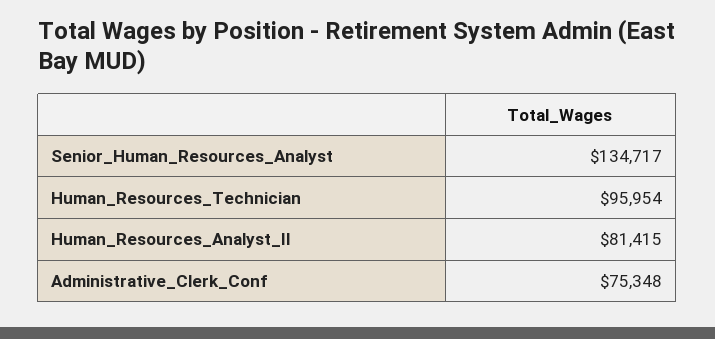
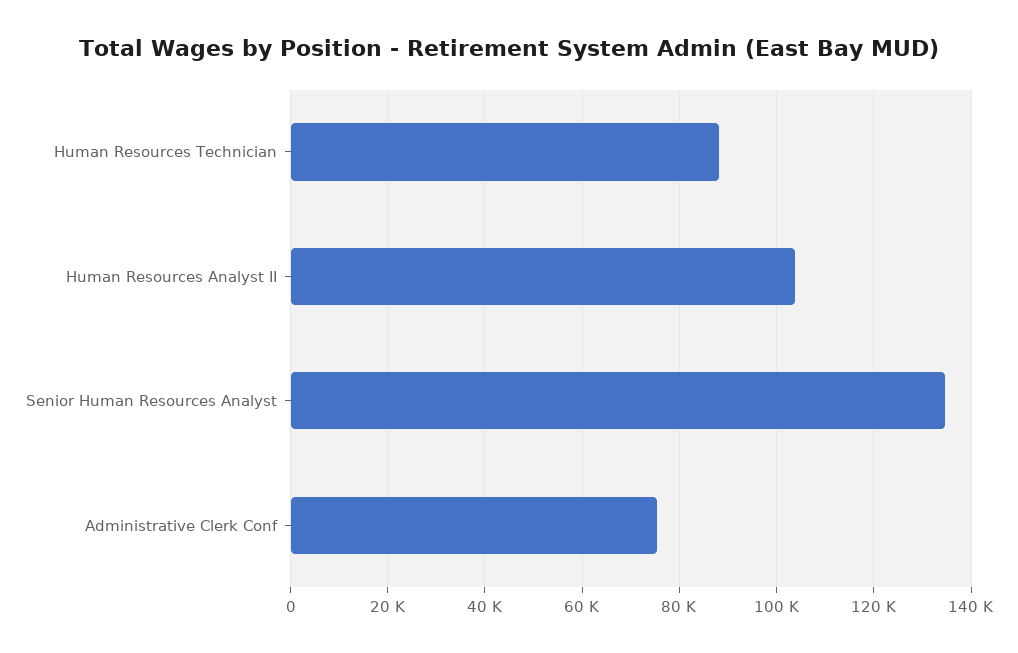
  {
    "Senior_Human_Resources_Analyst": 134717,
-   "Human_Resources_Technician": 95954,
+   "Human_Resources_Technician": 88000,
-   "Human_Resources_Analyst_II": 81415,
+   "Human_Resources_Analyst_II": 104000,
    "Administrative_Clerk_Conf": 75348
  }

